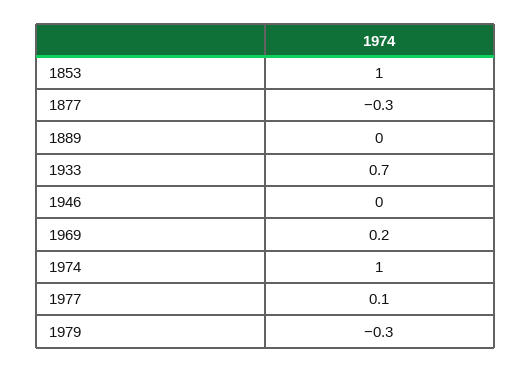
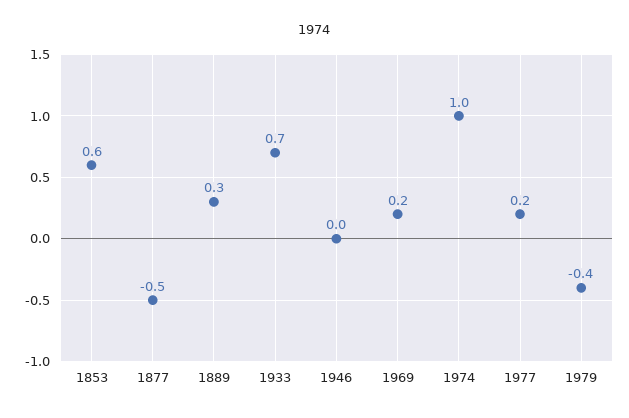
  {
-   "1853": 1,
+   "1853": 0.6,
-   "1877": -0.3,
+   "1877": -0.5,
-   "1889": 0,
+   "1889": 0.3,
    "1933": 0.7,
    "1946": 0,
    "1969": 0.2,
    "1974": 1,
-   "1977": 0.1,
+   "1977": 0.2,
-   "1979": -0.3
+   "1979": -0.4
  }

